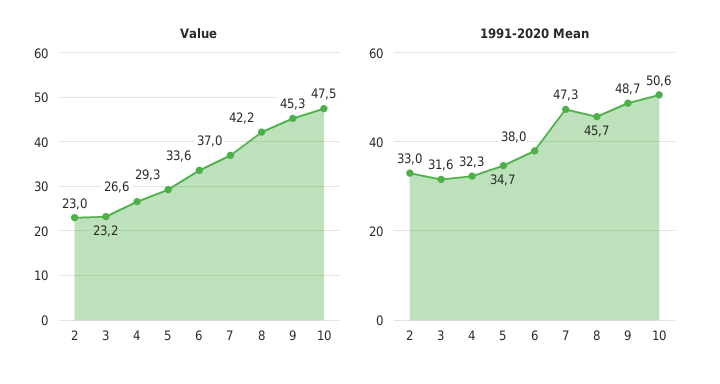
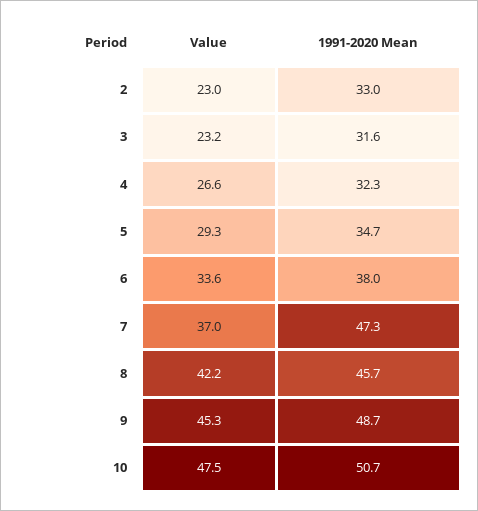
  {
    "Value": {
      "2": 23,
      "3": 23.2,
      "4": 26.6,
      "5": 29.3,
      "6": 33.6,
      "7": 37,
      "8": 42.2,
      "9": 45.3,
      "10": 47.5
    },
    "1991-2020 Mean": {
      "2": 33,
      "3": 31.6,
      "4": 32.3,
      "5": 34.7,
      "6": 38,
      "7": 47.3,
      "8": 45.7,
      "9": 48.7,
-     "10": 50.6
+     "10": 50.7
    }
  }

